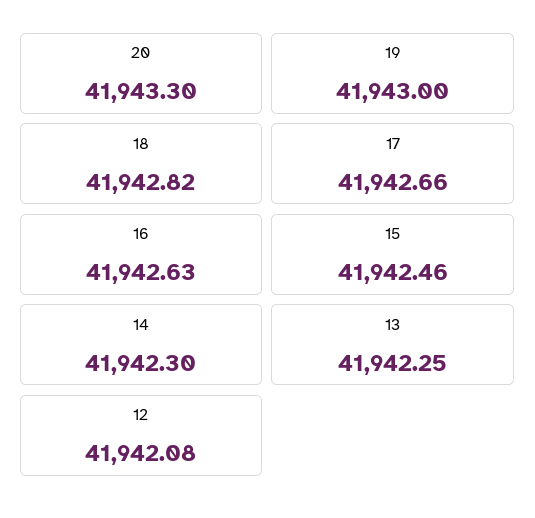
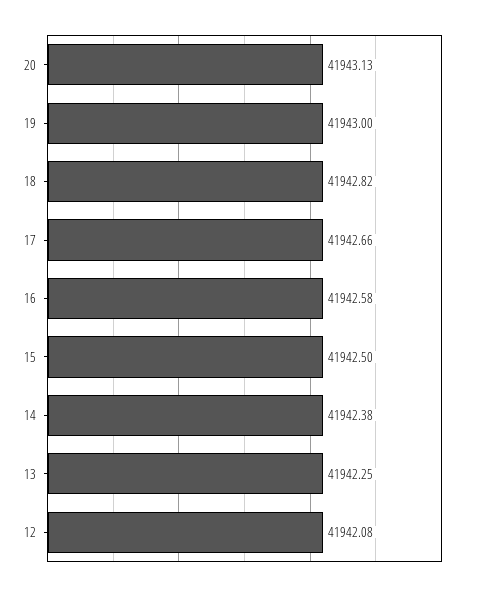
  {
-   "20": 41943.3,
+   "20": 41943.13,
    "19": 41943,
    "18": 41942.82,
    "17": 41942.66,
-   "16": 41942.63,
+   "16": 41942.58,
-   "15": 41942.46,
+   "15": 41942.5,
-   "14": 41942.3,
+   "14": 41942.38,
    "13": 41942.25,
    "12": 41942.08
  }

